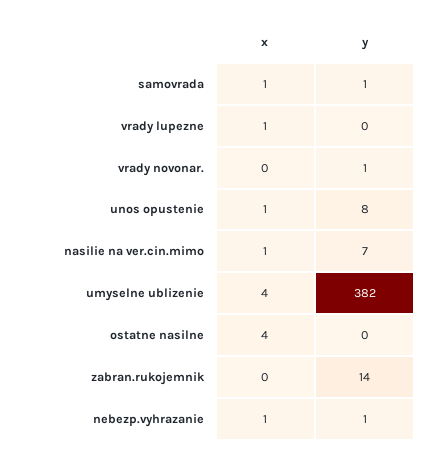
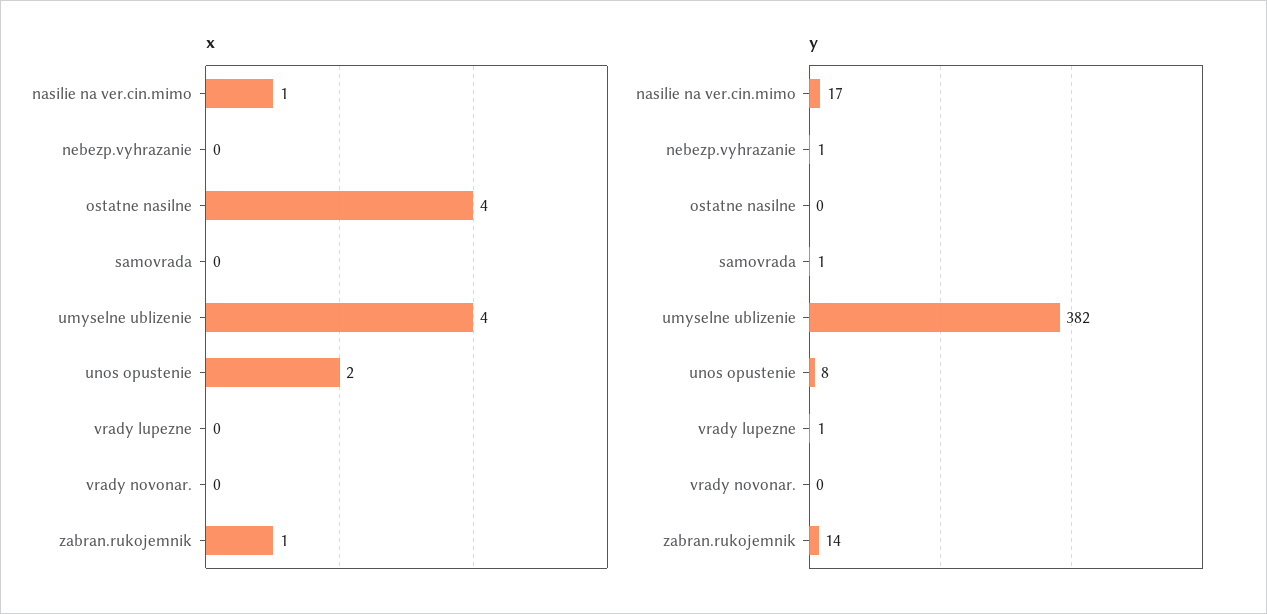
  {
    "x": {
-     "samovrada": 1,
+     "samovrada": 0,
-     "vrady lupezne": 1,
+     "vrady lupezne": 0,
      "vrady novonar.": 0,
-     "unos opustenie": 1,
+     "unos opustenie": 2,
      "nasilie na ver.cin.mimo": 1,
      "umyselne ublizenie": 4,
      "ostatne nasilne": 4,
-     "zabran.rukojemnik": 0,
+     "zabran.rukojemnik": 1,
-     "nebezp.vyhrazanie": 1
+     "nebezp.vyhrazanie": 0
    },
    "y": {
      "samovrada": 1,
-     "vrady lupezne": 0,
+     "vrady lupezne": 1,
-     "vrady novonar.": 1,
+     "vrady novonar.": 0,
      "unos opustenie": 8,
-     "nasilie na ver.cin.mimo": 7,
+     "nasilie na ver.cin.mimo": 17,
      "umyselne ublizenie": 382,
      "ostatne nasilne": 0,
      "zabran.rukojemnik": 14,
      "nebezp.vyhrazanie": 1
    }
  }

